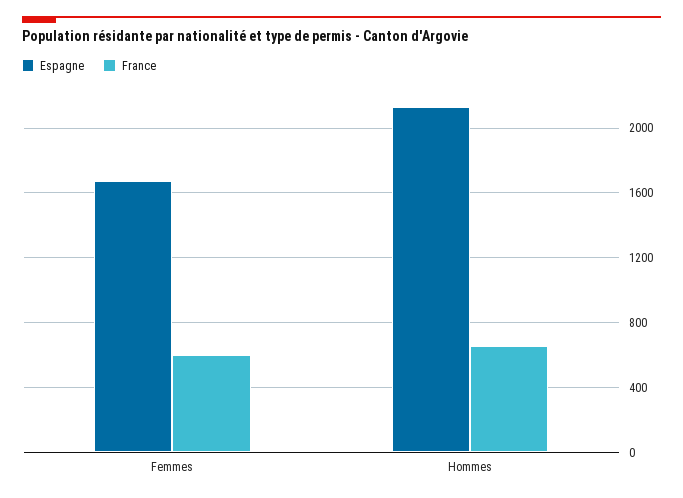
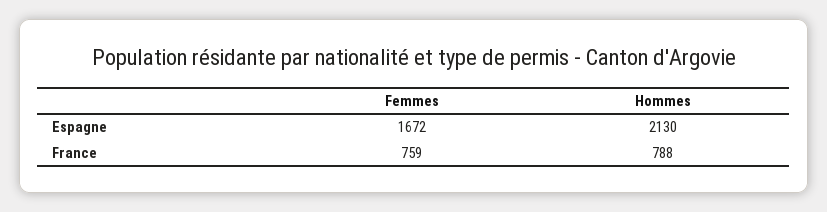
  {
    "Espagne": {
      "Femmes": 1672,
      "Hommes": 2130
    },
    "France": {
-     "Femmes": 600,
+     "Femmes": 759,
-     "Hommes": 650
+     "Hommes": 788
    }
  }

